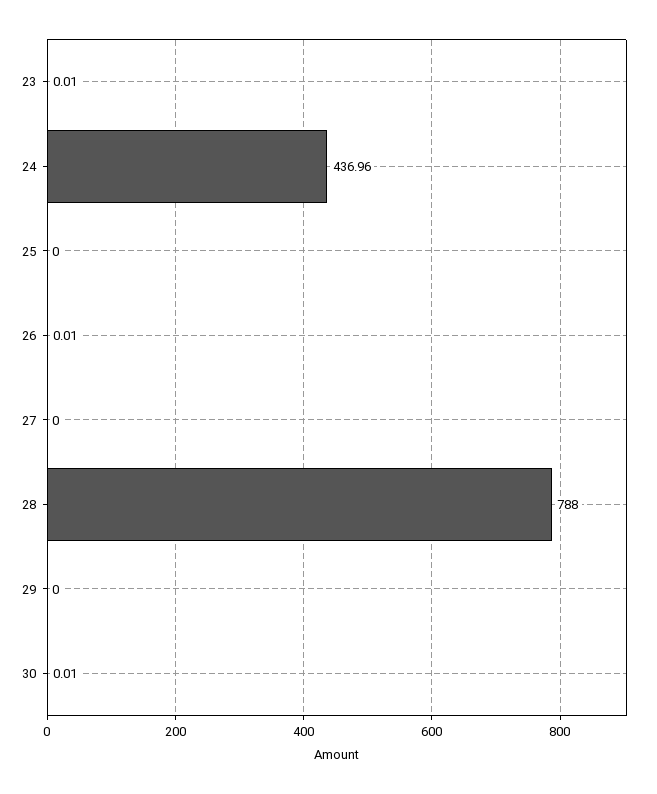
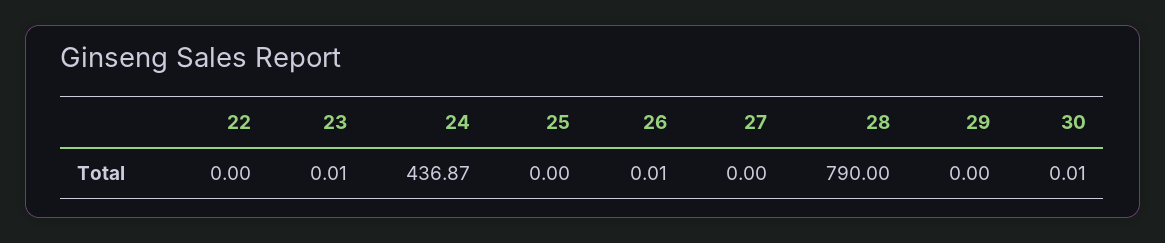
  {
    "23": 0.01,
-   "24": 436.96,
+   "24": 436.87,
    "25": 0,
    "26": 0.01,
    "27": 0,
-   "28": 788,
+   "28": 790,
    "29": 0,
-   "30": 0.01
+   "30": 0.01,
+   "22": 0
  }

